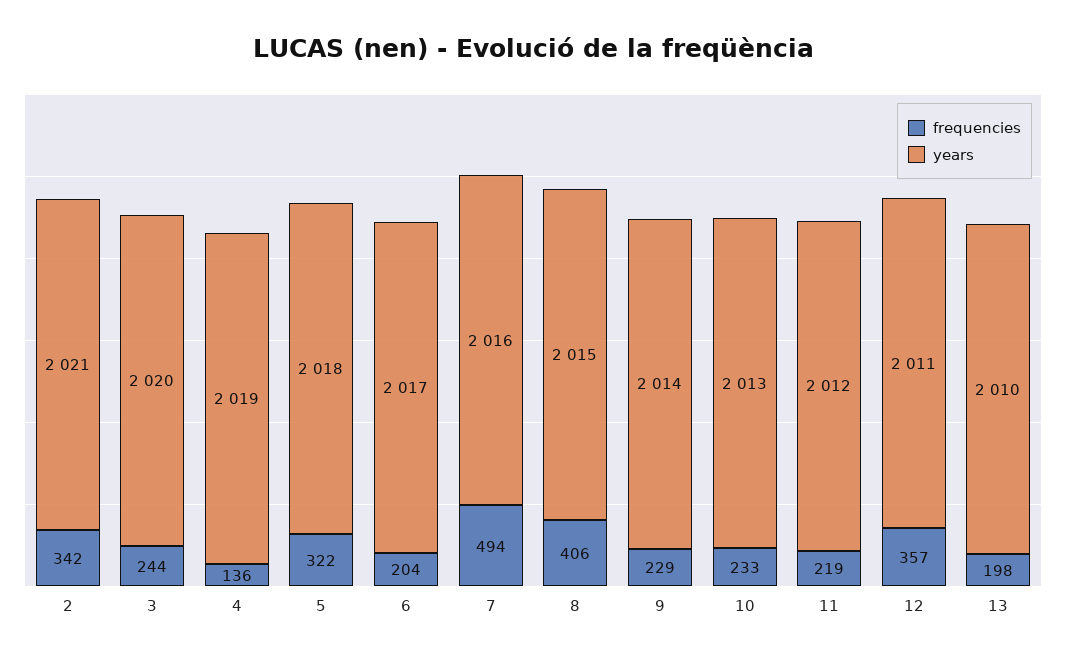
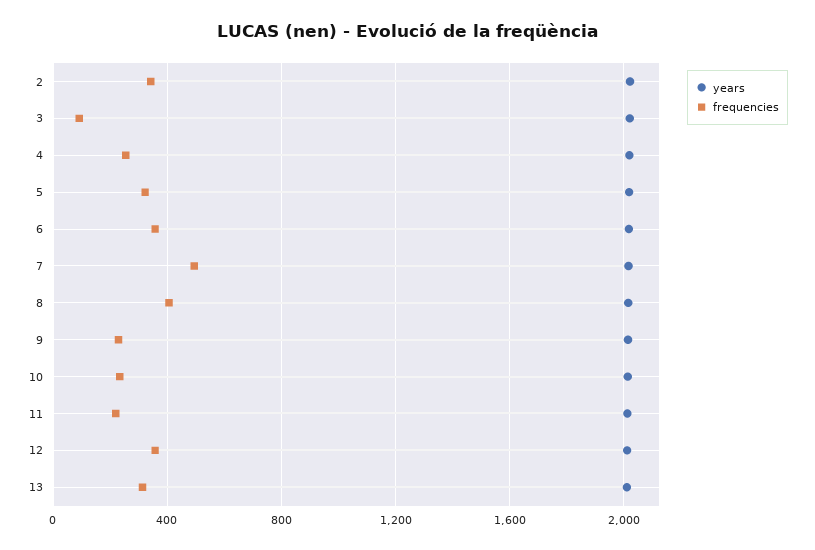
  {
    "frequencies": {
      "2": 342,
-     "3": 244,
+     "3": 100,
-     "4": 136,
+     "4": 250,
      "5": 322,
-     "6": 204,
+     "6": 350,
      "7": 494,
      "8": 406,
      "9": 229,
      "10": 233,
      "11": 219,
      "12": 357,
-     "13": 198
+     "13": 300
    },
    "years": {
      "2": 2021,
      "3": 2020,
      "4": 2019,
      "5": 2018,
      "6": 2017,
      "7": 2016,
      "8": 2015,
      "9": 2014,
      "10": 2013,
      "11": 2012,
      "12": 2011,
      "13": 2010
    }
  }

